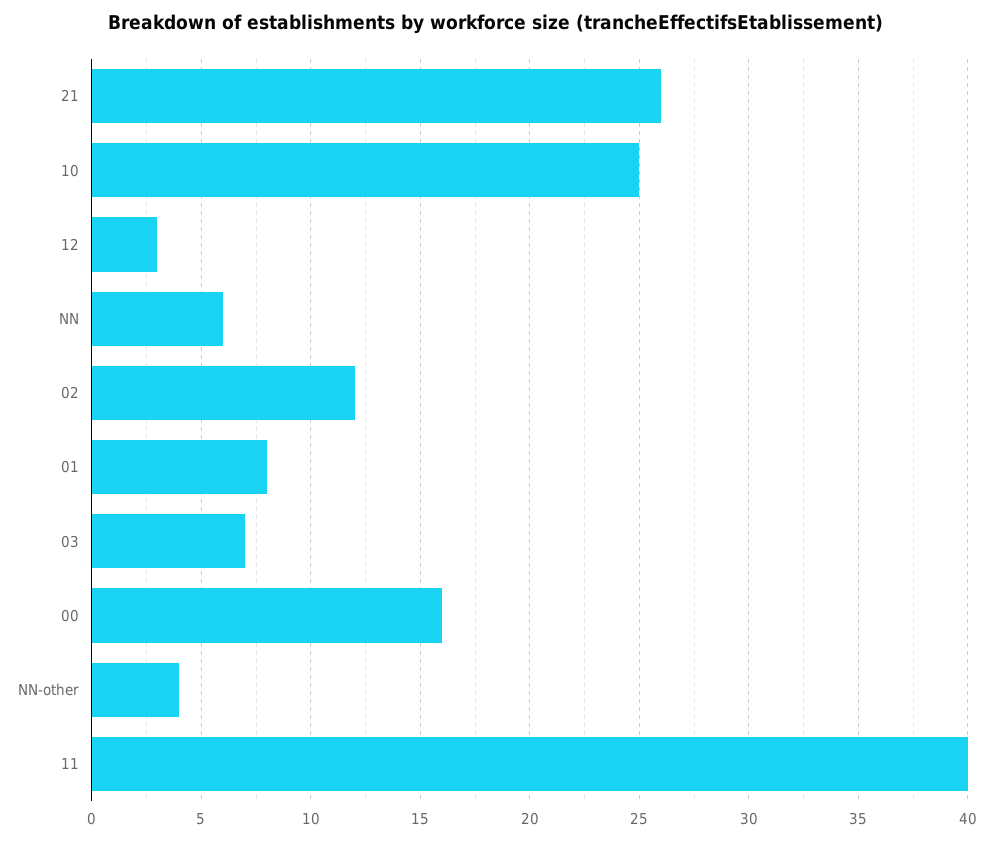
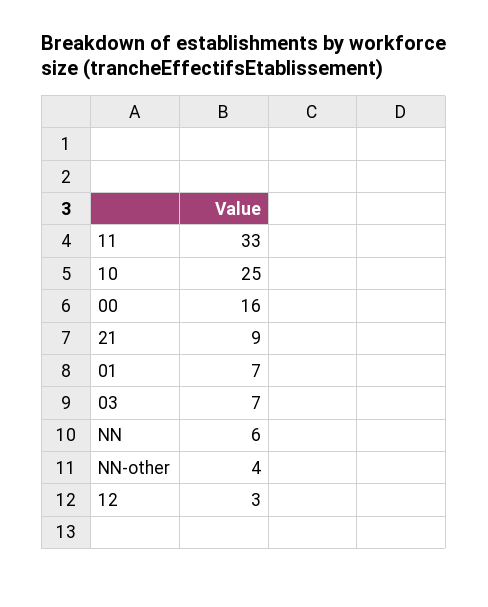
  {
-   "21": 26,
+   "21": 9,
    "10": 25,
    "12": 3,
    "NN": 6,
-   "02": 12,
-   "01": 8,
+   "01": 7,
    "03": 7,
    "00": 16,
    "NN-other": 4,
-   "11": 40
+   "11": 33
  }

